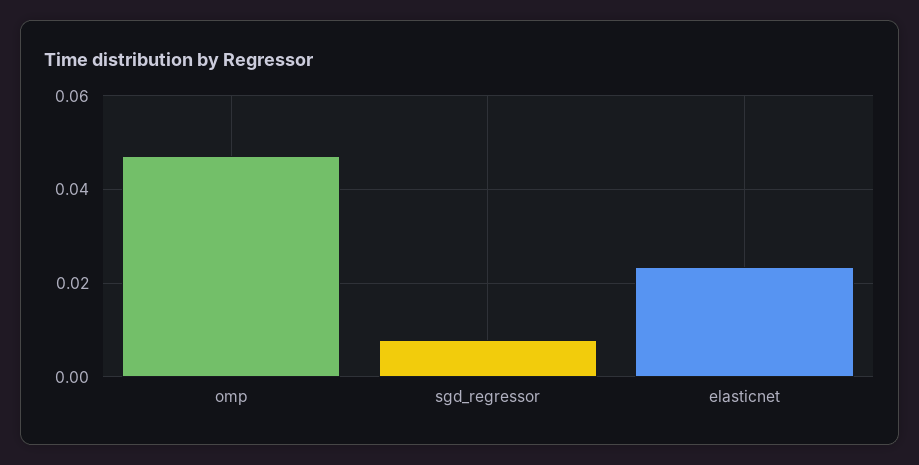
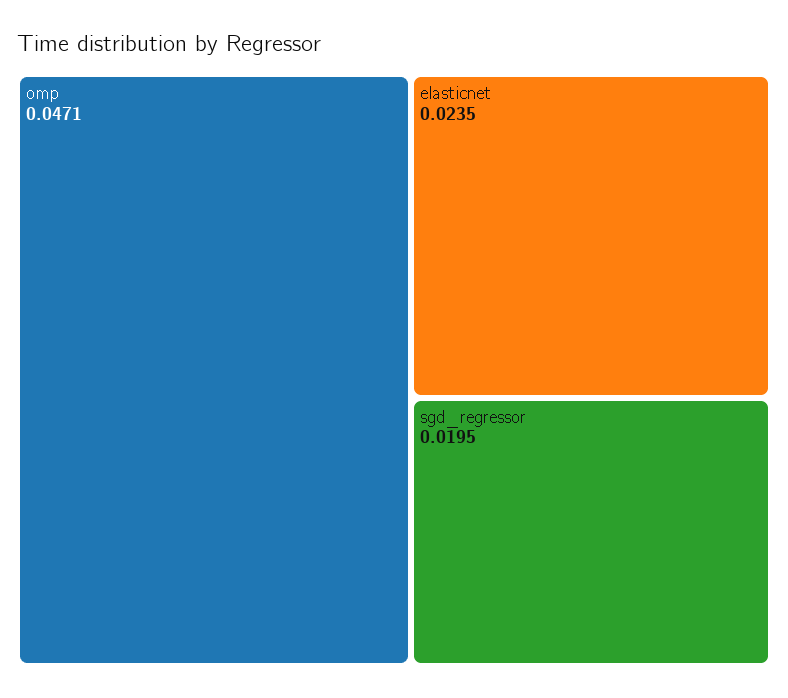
  {
    "omp": 0.0471,
-   "sgd_regressor": 0.008,
+   "sgd_regressor": 0.0195,
    "elasticnet": 0.0235
  }

